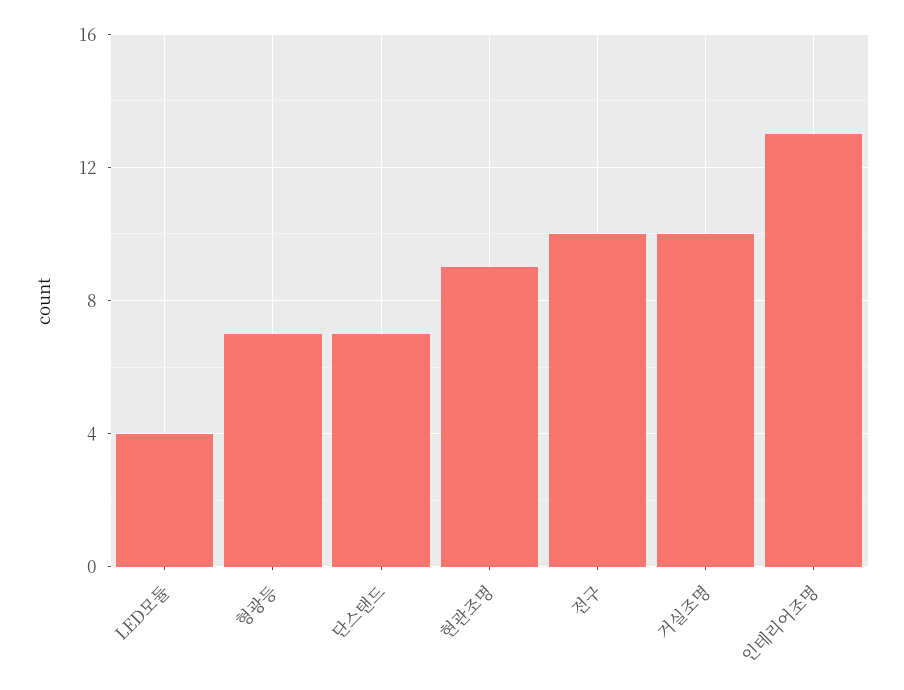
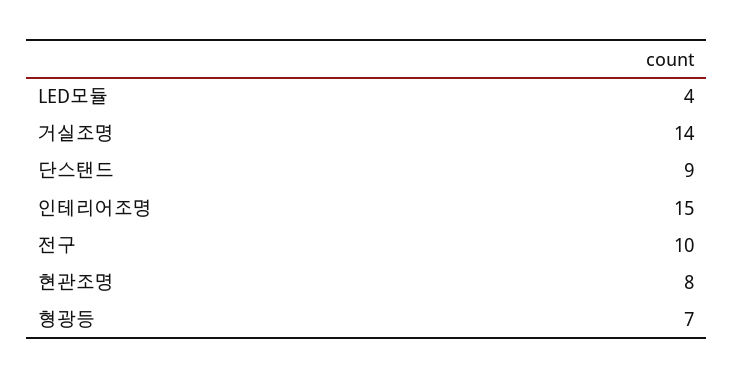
  {
    "LED모듈": 4,
    "형광등": 7,
-   "단스탠드": 7,
+   "단스탠드": 9,
-   "현관조명": 9,
+   "현관조명": 8,
    "전구": 10,
-   "거실조명": 10,
+   "거실조명": 14,
-   "인테리어조명": 13
+   "인테리어조명": 15
  }

